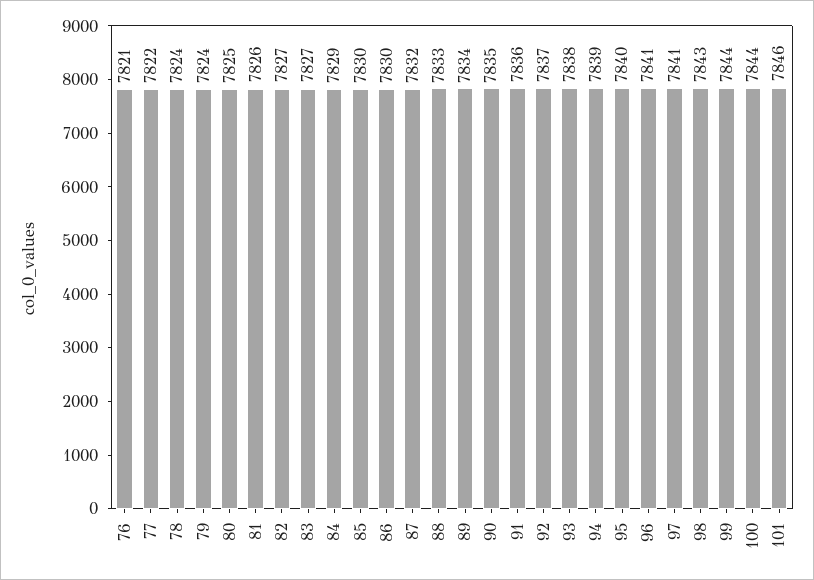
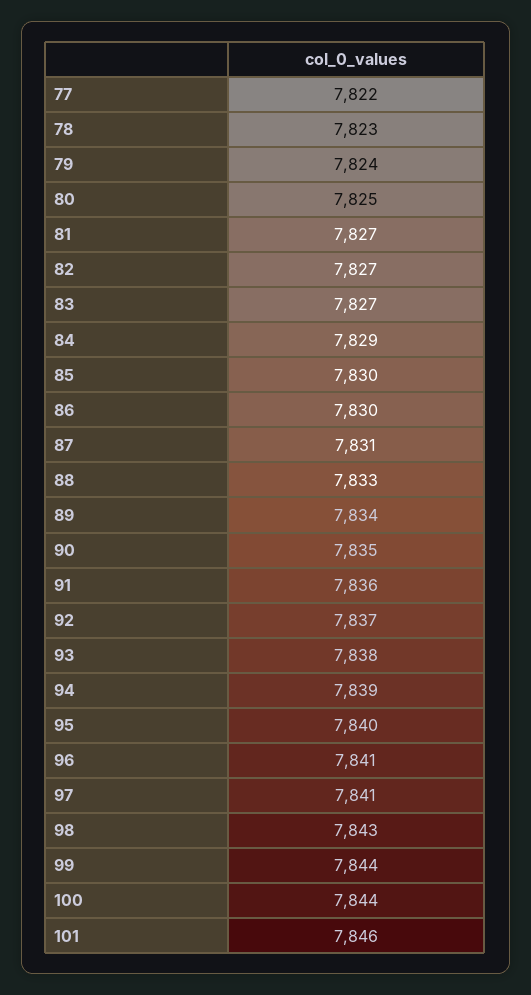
  {
-   "76": 7821,
    "77": 7822,
-   "78": 7824,
+   "78": 7823,
    "79": 7824,
    "80": 7825,
-   "81": 7826,
+   "81": 7827,
    "82": 7827,
    "83": 7827,
    "84": 7829,
    "85": 7830,
    "86": 7830,
-   "87": 7832,
+   "87": 7831,
    "88": 7833,
    "89": 7834,
    "90": 7835,
    "91": 7836,
    "92": 7837,
    "93": 7838,
    "94": 7839,
    "95": 7840,
    "96": 7841,
    "97": 7841,
    "98": 7843,
    "99": 7844,
    "100": 7844,
    "101": 7846
  }

